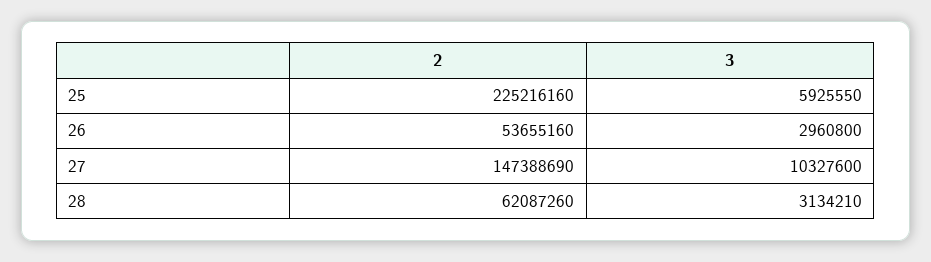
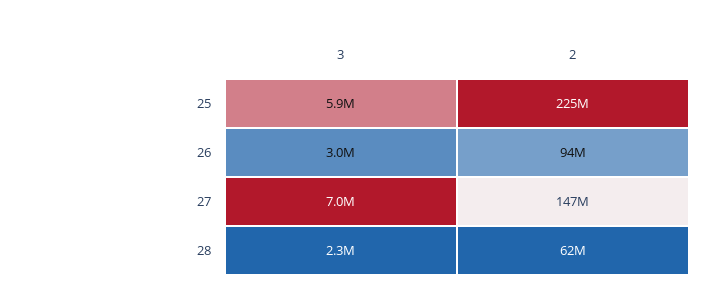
  {
    "2": {
      "25": 225216160,
-     "26": 53655160,
+     "26": 94000000,
      "27": 147388690,
      "28": 62087260
    },
    "3": {
      "25": 5925550,
      "26": 2960800,
-     "27": 10327600,
+     "27": 7000000,
-     "28": 3134210
+     "28": 2300000
    }
  }

